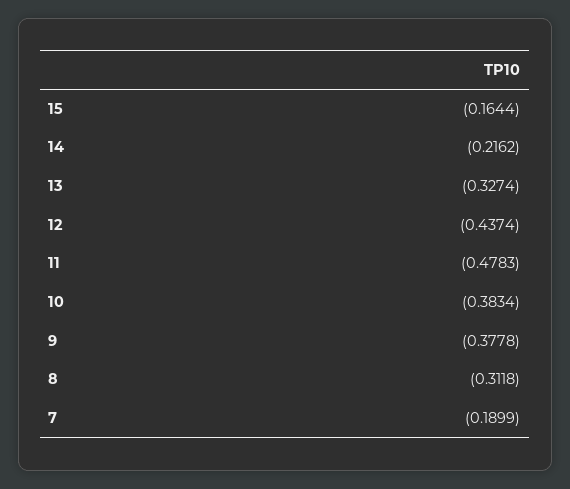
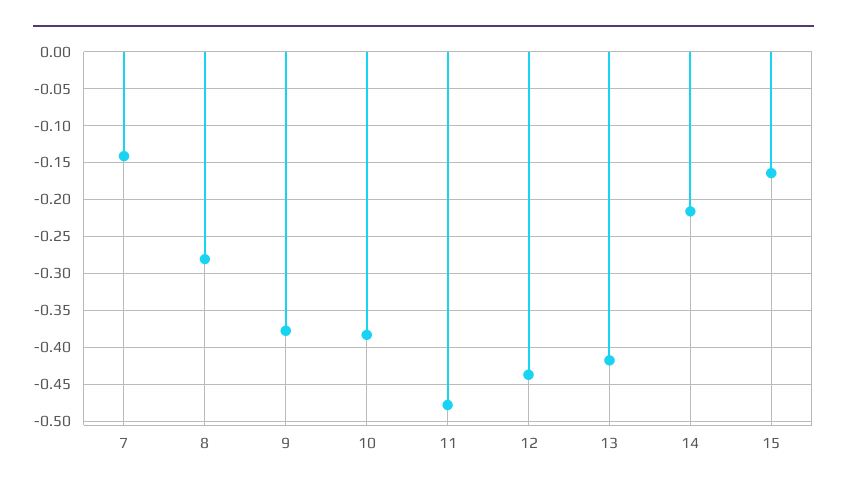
  {
    "15": -0.1644,
    "14": -0.2162,
-   "13": -0.3274,
+   "13": -0.42,
    "12": -0.4374,
    "11": -0.4783,
    "10": -0.3834,
    "9": -0.3778,
-   "8": -0.3118,
+   "8": -0.28,
-   "7": -0.1899
+   "7": -0.14
  }

